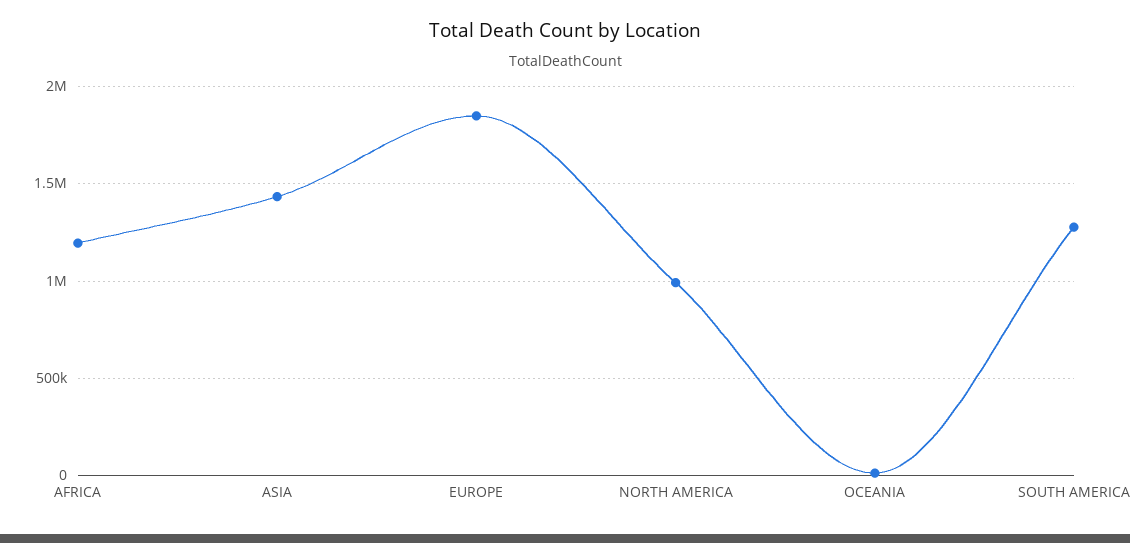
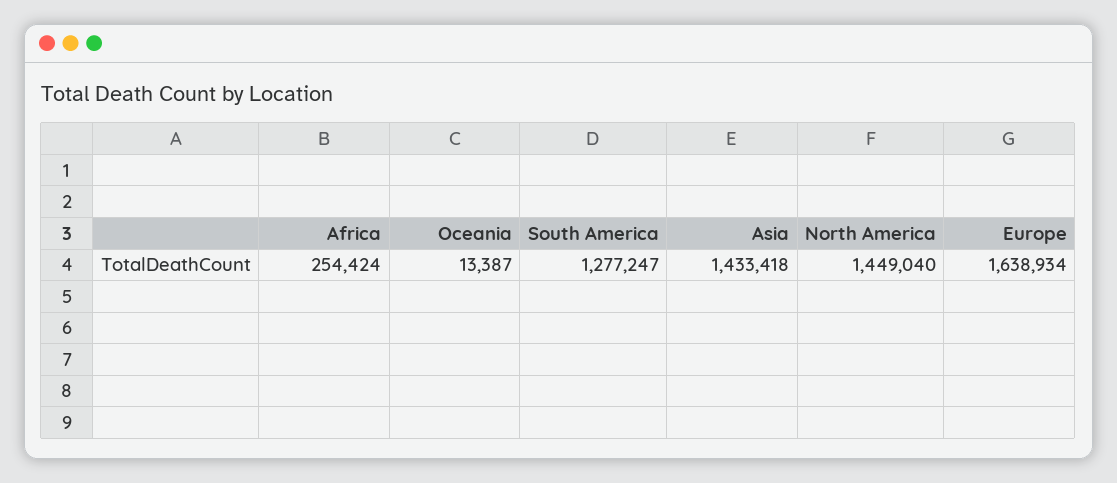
  {
-   "AFRICA": 1200000,
+   "AFRICA": 254424,
    "ASIA": 1433418,
-   "EUROPE": 1850000,
+   "EUROPE": 1638934,
-   "NORTH AMERICA": 1000000,
+   "NORTH AMERICA": 1449040,
    "OCEANIA": 13387,
    "SOUTH AMERICA": 1277247
  }

